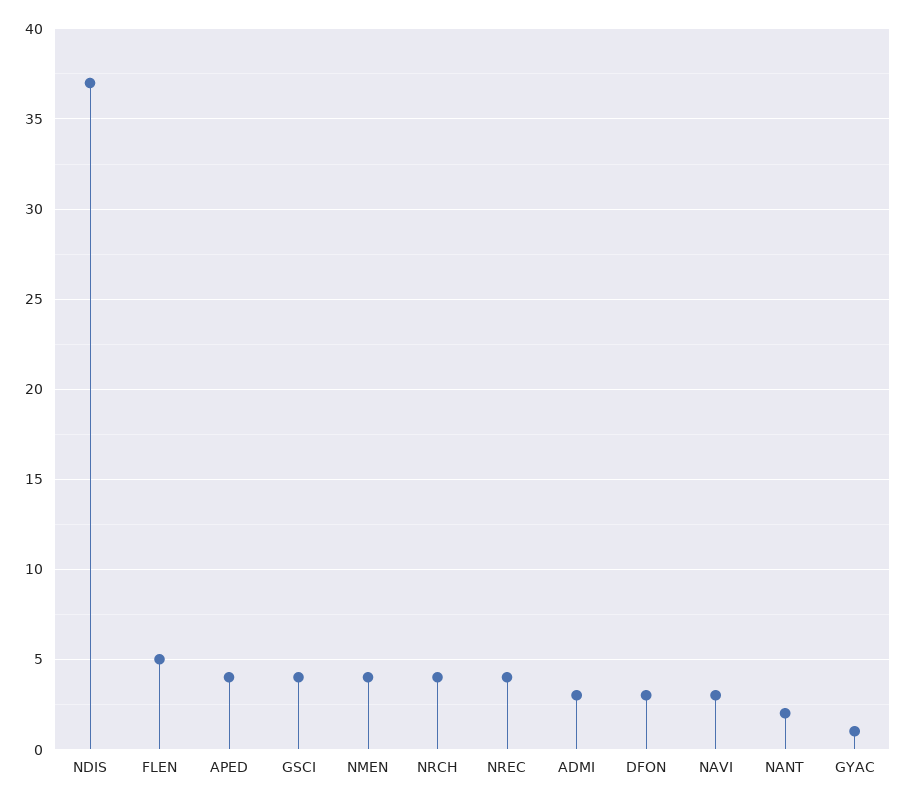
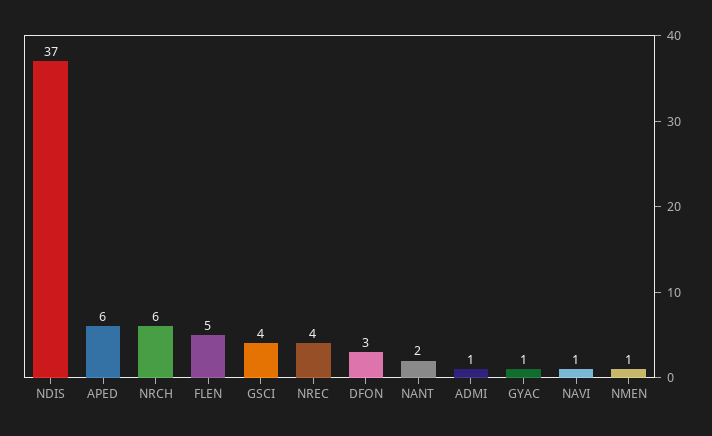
  {
    "NDIS": 37,
    "FLEN": 5,
-   "APED": 4,
+   "APED": 6,
    "GSCI": 4,
-   "NMEN": 4,
+   "NMEN": 1,
-   "NRCH": 4,
+   "NRCH": 6,
    "NREC": 4,
-   "ADMI": 3,
+   "ADMI": 1,
    "DFON": 3,
-   "NAVI": 3,
+   "NAVI": 1,
    "NANT": 2,
    "GYAC": 1
  }

